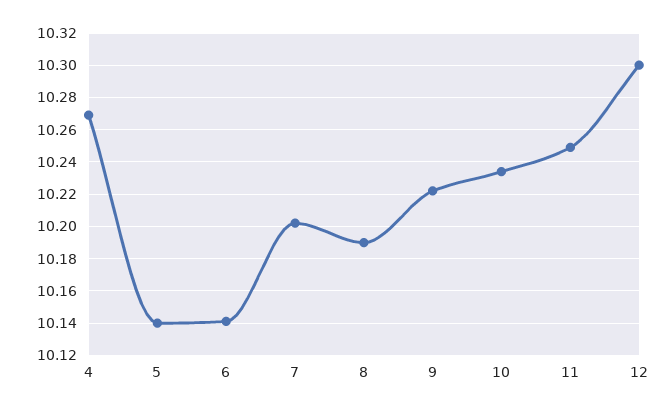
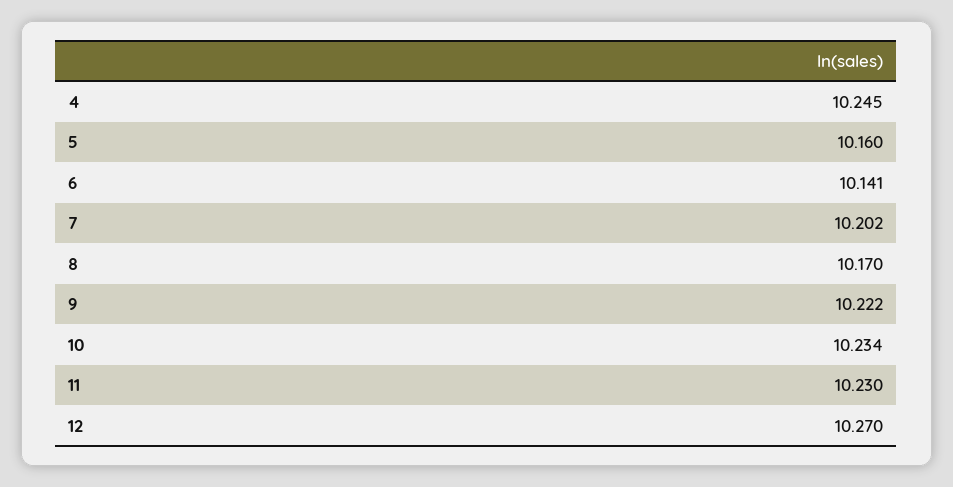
  {
-   "4": 10.27,
+   "4": 10.245,
-   "5": 10.14,
+   "5": 10.16,
    "6": 10.141,
    "7": 10.202,
-   "8": 10.19,
+   "8": 10.17,
    "9": 10.222,
    "10": 10.234,
-   "11": 10.25,
+   "11": 10.23,
-   "12": 10.3
+   "12": 10.27
  }

